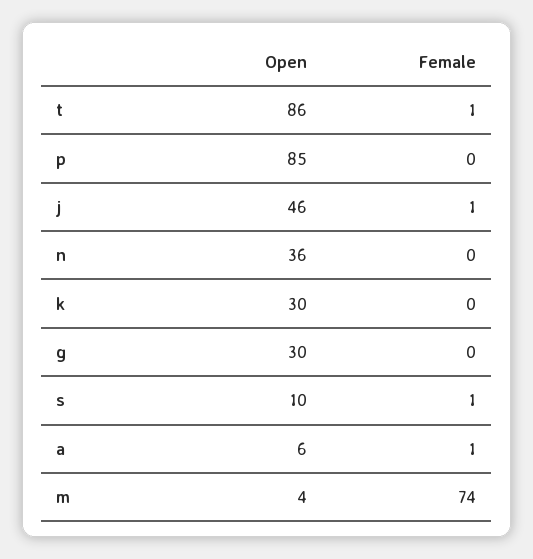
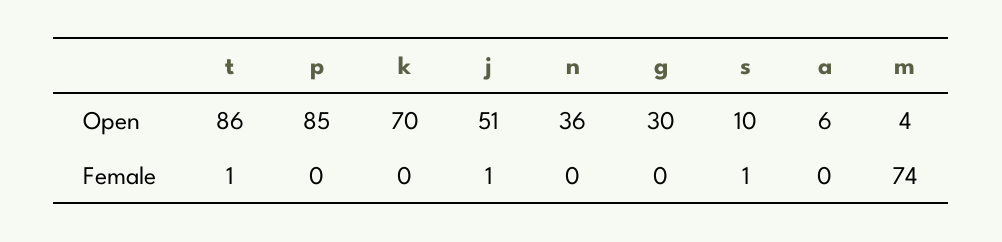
  {
    "Open": {
      "t": 86,
      "p": 85,
-     "j": 46,
+     "j": 51,
      "n": 36,
-     "k": 30,
+     "k": 70,
      "g": 30,
      "s": 10,
      "a": 6,
      "m": 4
    },
    "Female": {
      "t": 1,
      "p": 0,
      "j": 1,
      "n": 0,
      "k": 0,
      "g": 0,
      "s": 1,
-     "a": 1,
+     "a": 0,
      "m": 74
    }
  }

